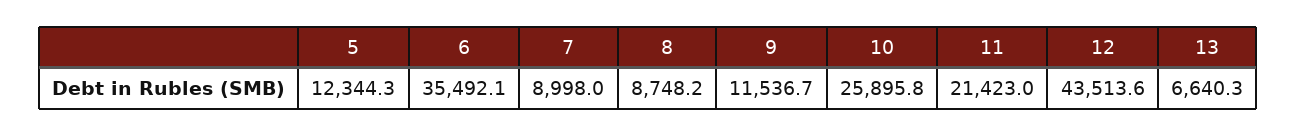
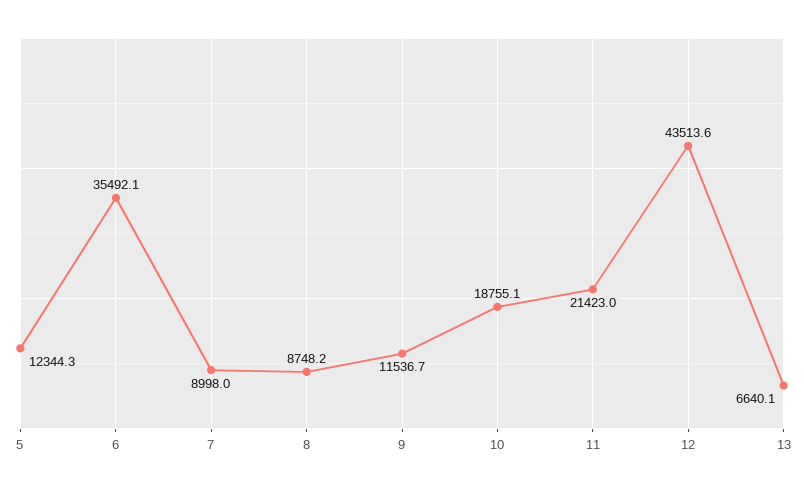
  {
    "5": 12344.3,
    "6": 35492.1,
    "7": 8998,
    "8": 8748.2,
    "9": 11536.7,
-   "10": 25895.8,
+   "10": 18755.1,
    "11": 21423,
    "12": 43513.6,
-   "13": 6640.3
+   "13": 6640.1
  }

